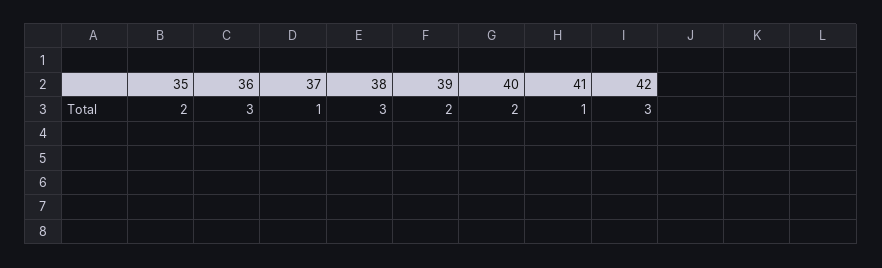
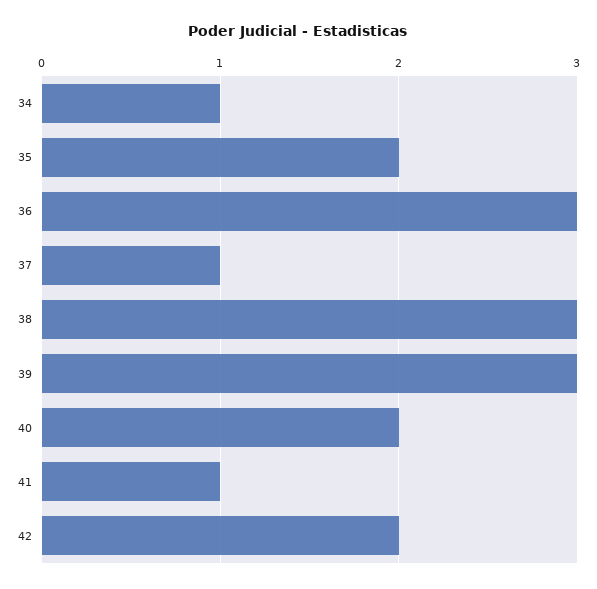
  {
    "35": 2,
    "36": 3,
    "37": 1,
    "38": 3,
-   "39": 2,
+   "39": 3,
    "40": 2,
    "41": 1,
-   "42": 3
+   "42": 2,
+   "34": 1
  }

